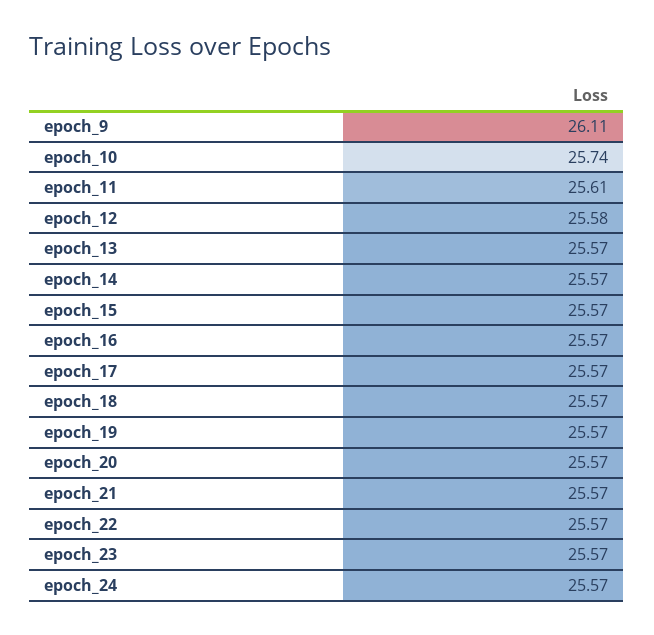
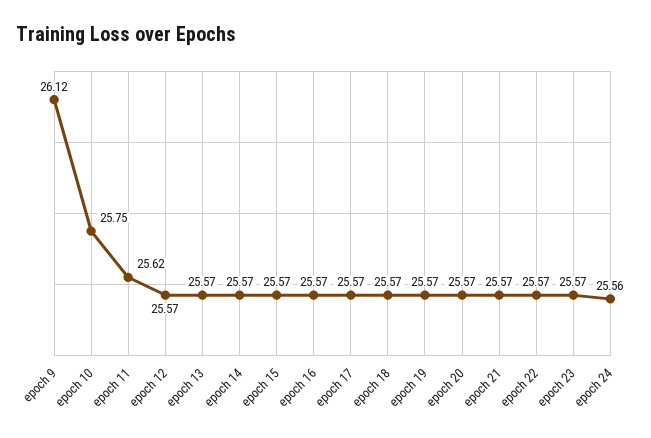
  {
-   "epoch_9": 26.11,
+   "epoch_9": 26.12,
-   "epoch_10": 25.74,
+   "epoch_10": 25.75,
-   "epoch_11": 25.61,
+   "epoch_11": 25.62,
-   "epoch_12": 25.58,
+   "epoch_12": 25.57,
    "epoch_13": 25.57,
    "epoch_14": 25.57,
    "epoch_15": 25.57,
    "epoch_16": 25.57,
    "epoch_17": 25.57,
    "epoch_18": 25.57,
    "epoch_19": 25.57,
    "epoch_20": 25.57,
    "epoch_21": 25.57,
    "epoch_22": 25.57,
    "epoch_23": 25.57,
-   "epoch_24": 25.57
+   "epoch_24": 25.56
  }

